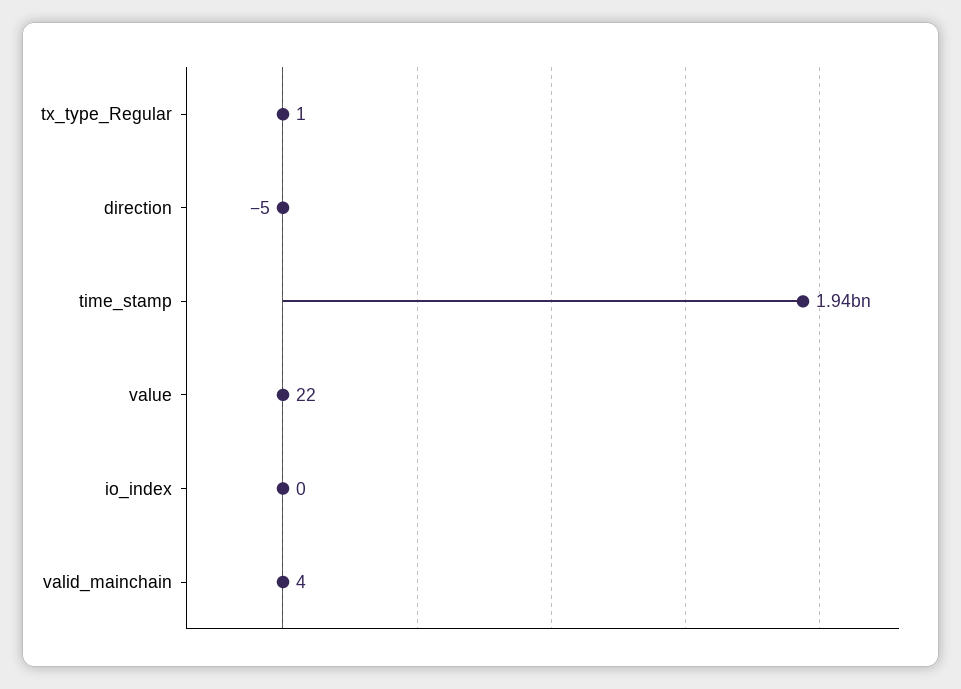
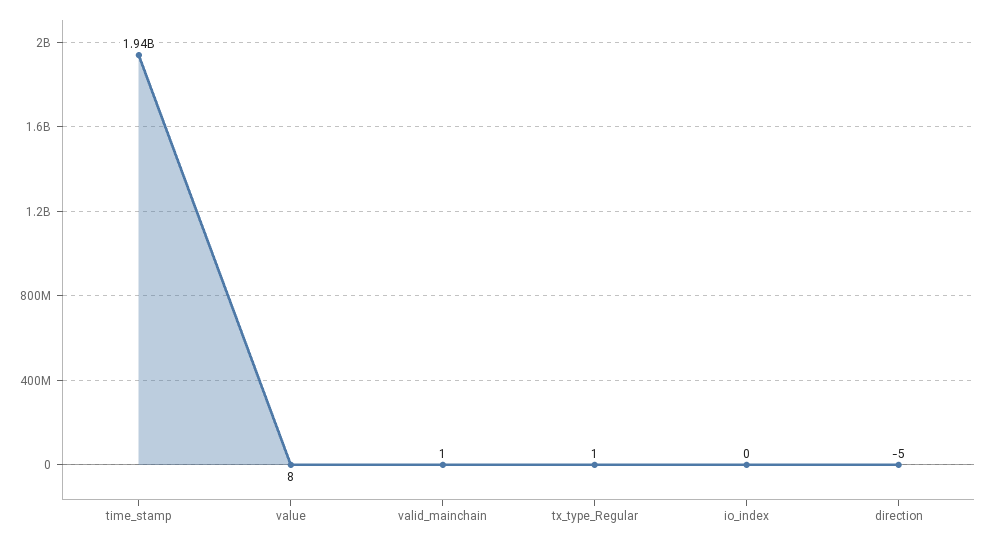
  {
    "tx_type_Regular": 1,
    "direction": -5,
    "time_stamp": 1940000000,
-   "value": 22,
+   "value": 8,
    "io_index": 0,
-   "valid_mainchain": 4
+   "valid_mainchain": 1
  }

